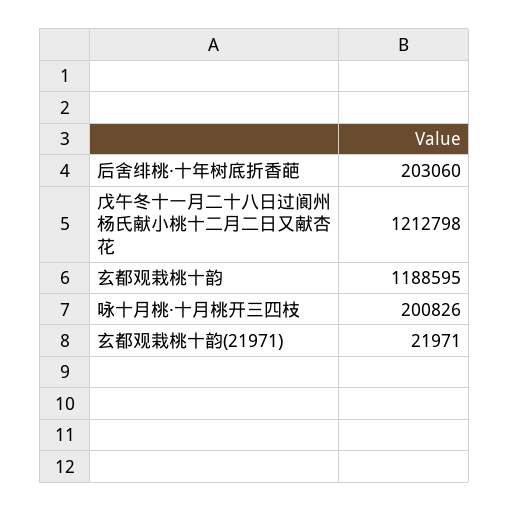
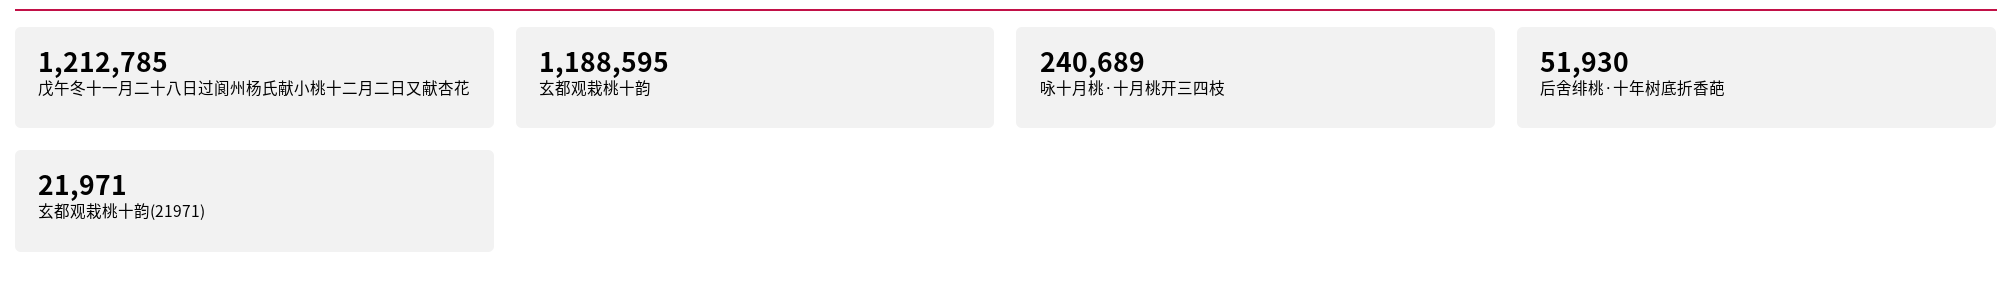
  {
-   "后舍绯桃·十年树底折香葩": 203060,
+   "后舍绯桃·十年树底折香葩": 51930,
-   "戊午冬十一月二十八日过阆州杨氏献小桃十二月二日又献杏花": 1212798,
+   "戊午冬十一月二十八日过阆州杨氏献小桃十二月二日又献杏花": 1212785,
    "玄都观栽桃十韵": 1188595,
-   "咏十月桃·十月桃开三四枝": 200826,
+   "咏十月桃·十月桃开三四枝": 240689,
    "玄都观栽桃十韵(21971)": 21971
  }

